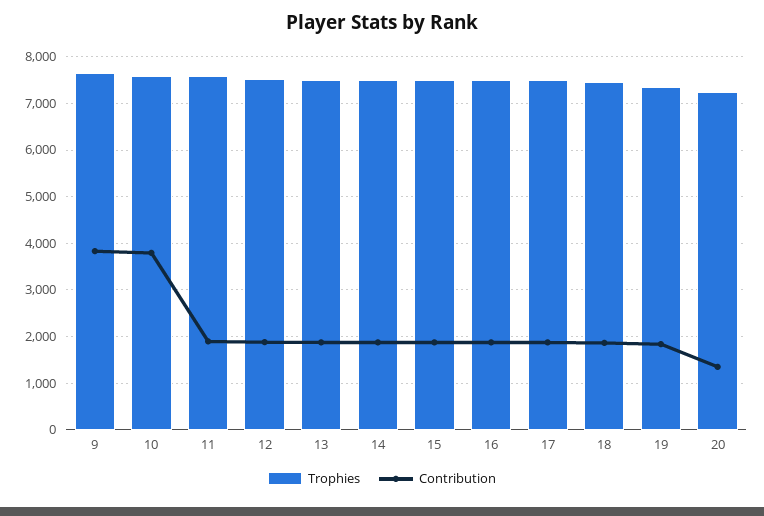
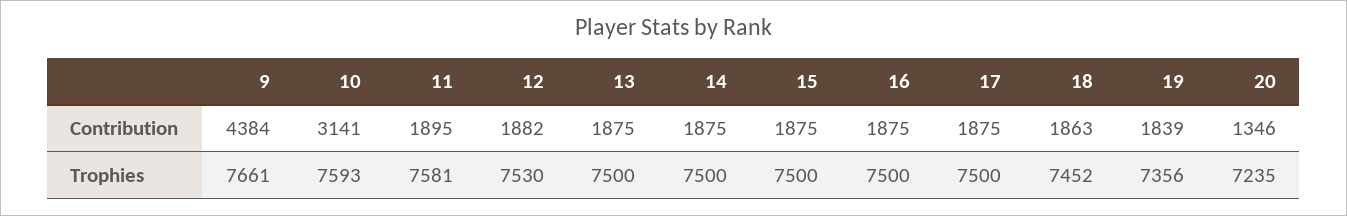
  {
    "Trophies": {
      "9": 7661,
      "10": 7593,
      "11": 7581,
      "12": 7530,
      "13": 7500,
      "14": 7500,
      "15": 7500,
      "16": 7500,
      "17": 7500,
      "18": 7452,
      "19": 7356,
      "20": 7235
    },
    "Contribution": {
-     "9": 3800,
+     "9": 4384,
-     "10": 3800,
+     "10": 3141,
      "11": 1895,
      "12": 1882,
      "13": 1875,
      "14": 1875,
      "15": 1875,
      "16": 1875,
      "17": 1875,
      "18": 1863,
      "19": 1839,
      "20": 1346
    }
  }

